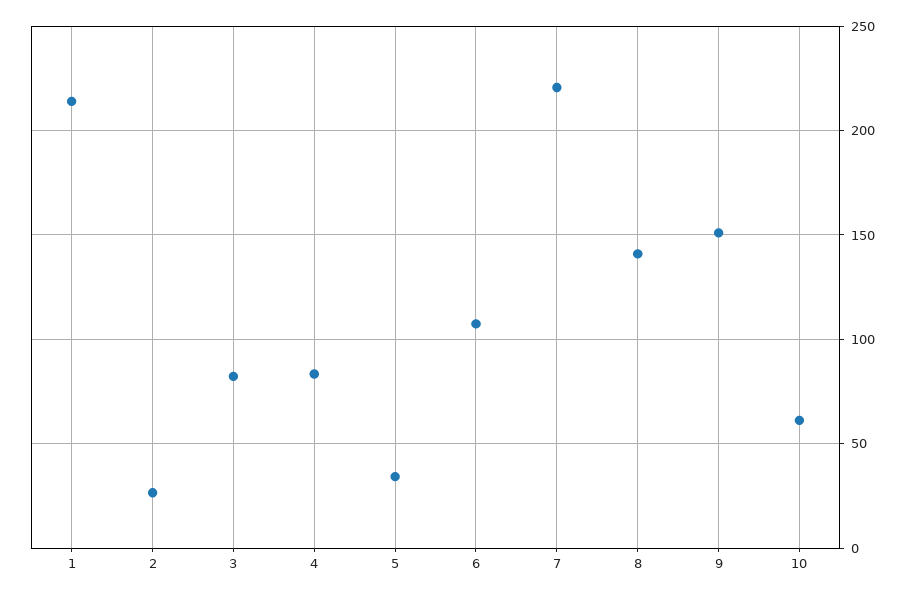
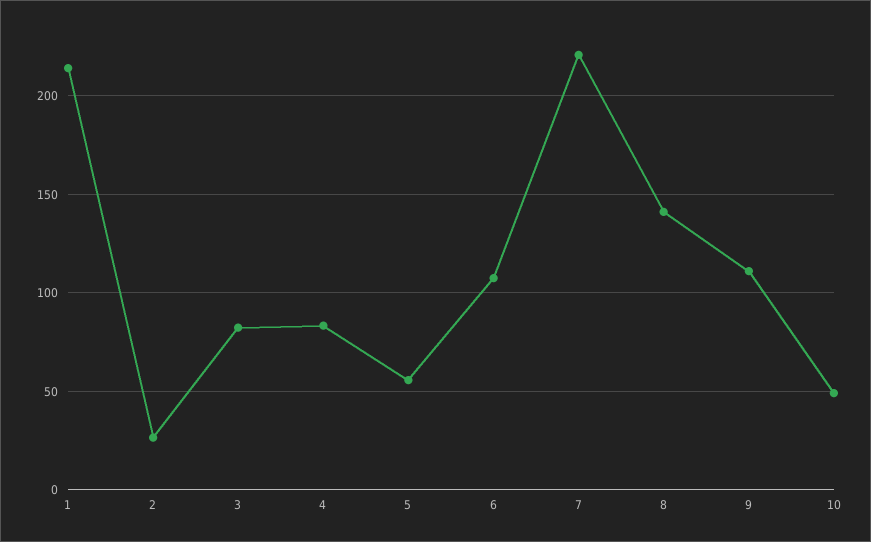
  {
    "1": 215,
    "2": 25,
    "3": 80,
    "4": 85,
-   "5": 35,
+   "5": 55,
    "6": 105,
    "7": 220,
    "8": 140,
-   "9": 150,
+   "9": 110,
-   "10": 60
+   "10": 50
  }

